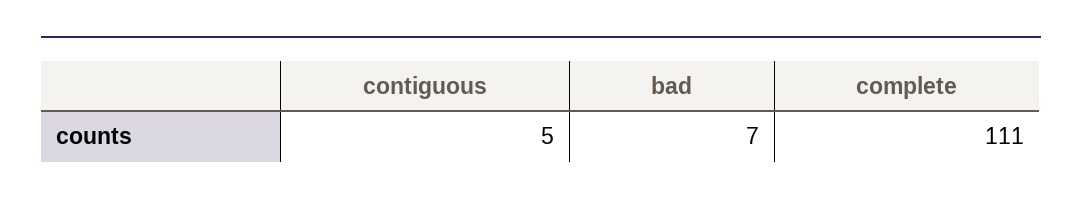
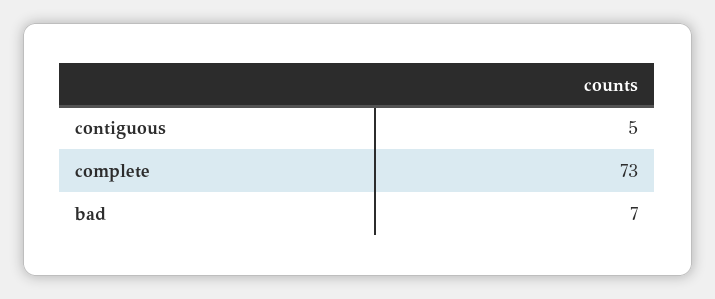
  {
    "contiguous": 5,
    "bad": 7,
-   "complete": 111
+   "complete": 73
  }

